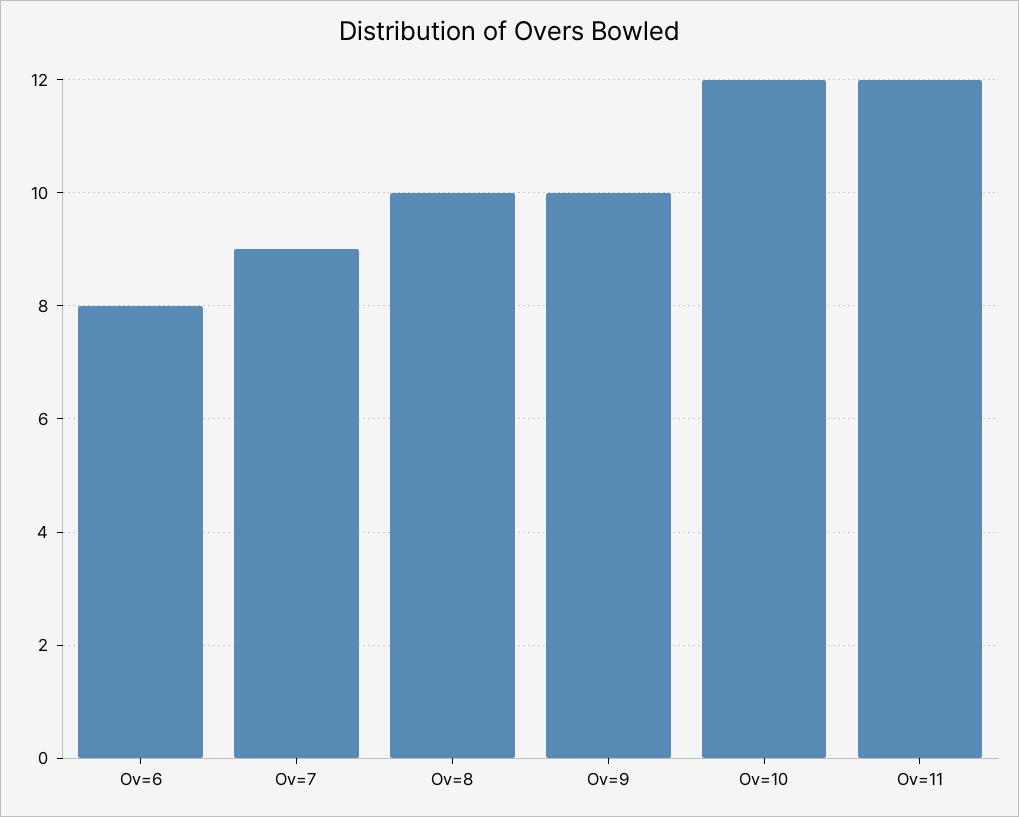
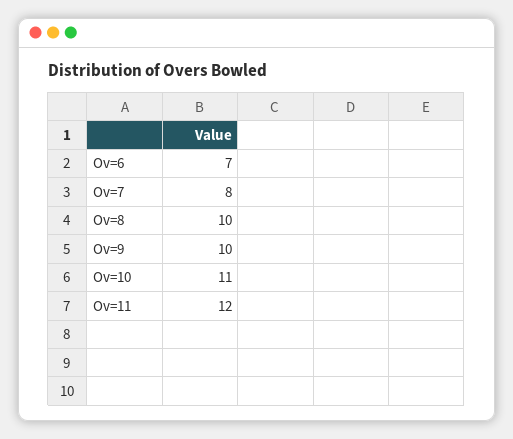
  {
-   "Ov=6": 8,
+   "Ov=6": 7,
-   "Ov=7": 9,
+   "Ov=7": 8,
    "Ov=8": 10,
    "Ov=9": 10,
-   "Ov=10": 12,
+   "Ov=10": 11,
    "Ov=11": 12
  }

